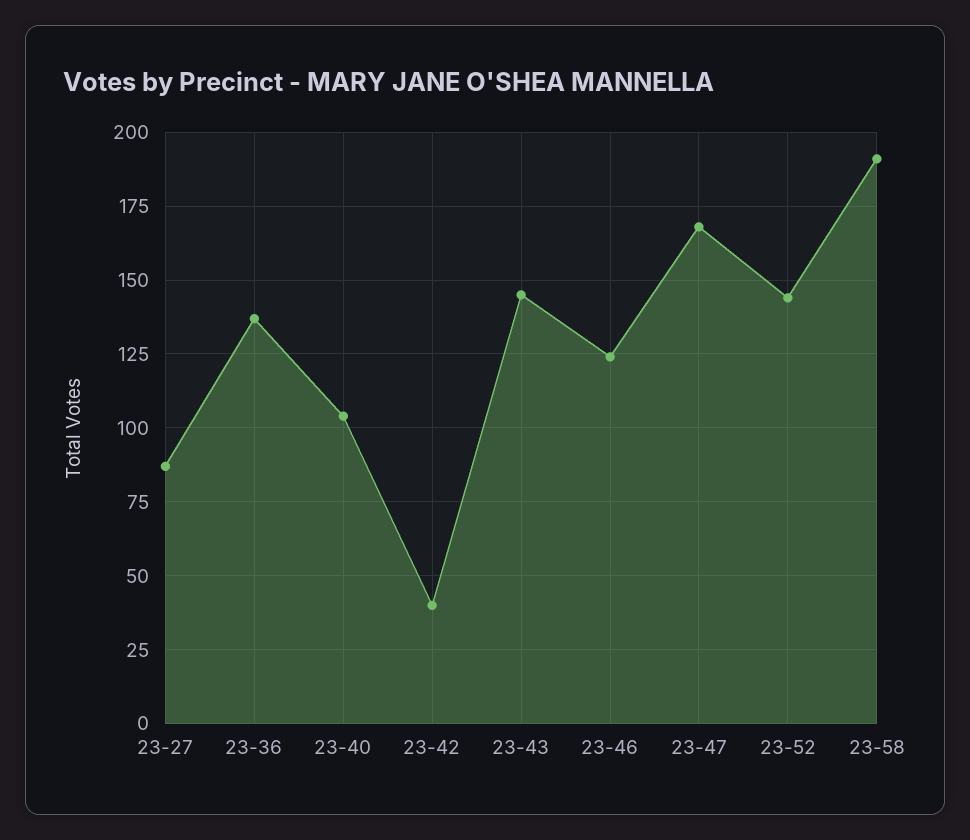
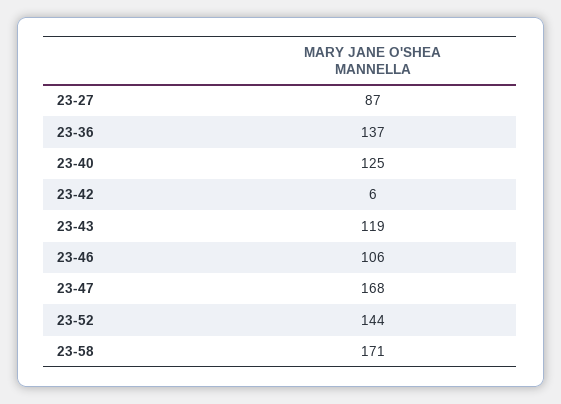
  {
    "23-27": 87,
    "23-36": 137,
-   "23-40": 105,
+   "23-40": 125,
-   "23-42": 40,
+   "23-42": 6,
-   "23-43": 145,
+   "23-43": 119,
-   "23-46": 125,
+   "23-46": 106,
    "23-47": 168,
    "23-52": 144,
-   "23-58": 190
+   "23-58": 171
  }

